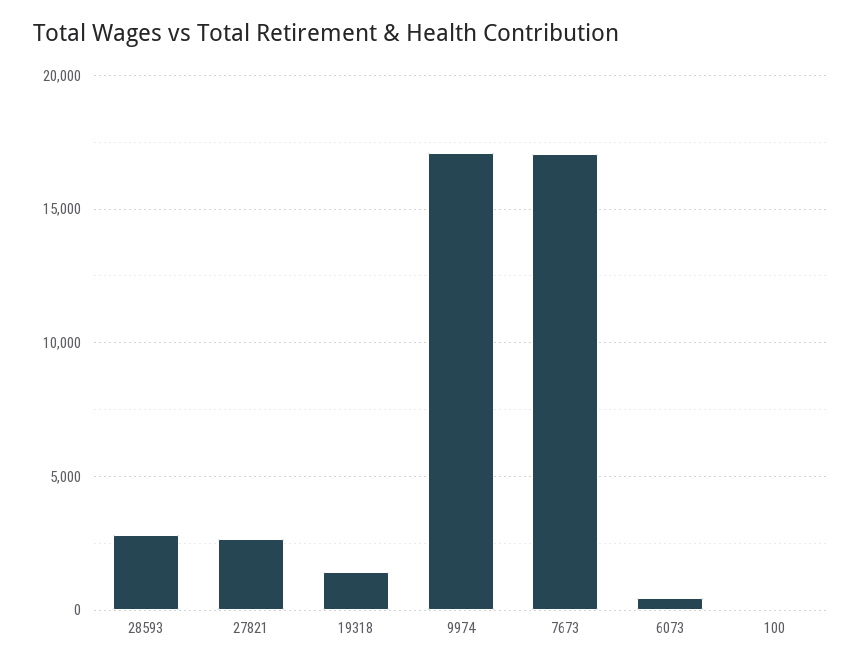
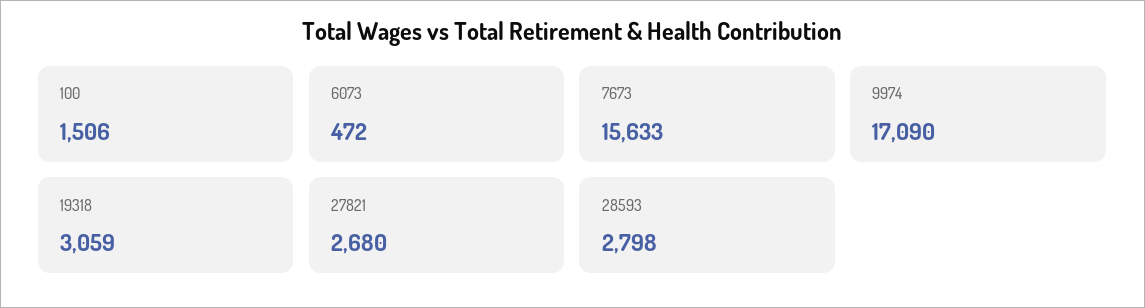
  {
    "28593": 2798,
    "27821": 2680,
-   "19318": 1500,
+   "19318": 3059,
    "9974": 17090,
-   "7673": 17000,
+   "7673": 15633,
    "6073": 472,
-   "100": 0
+   "100": 1506
  }

